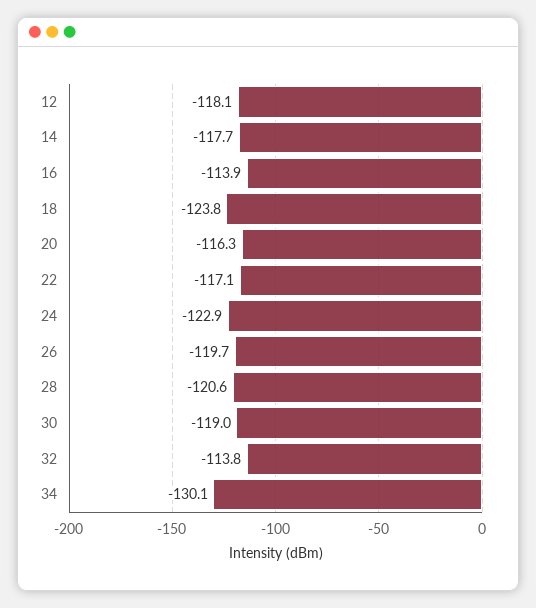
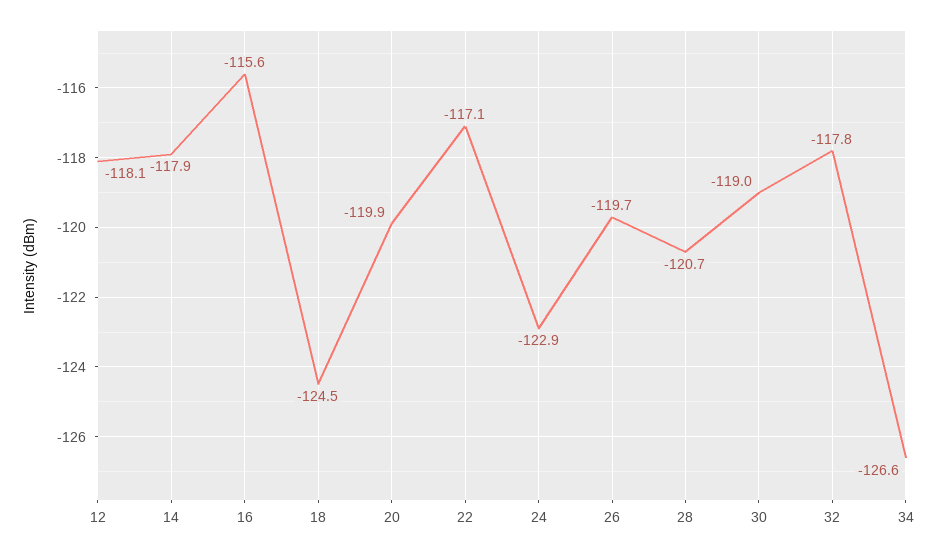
  {
    "12": -118.1,
-   "14": -117.7,
+   "14": -117.9,
-   "16": -113.9,
+   "16": -115.6,
-   "18": -123.8,
+   "18": -124.5,
-   "20": -116.3,
+   "20": -119.9,
    "22": -117.1,
    "24": -122.9,
    "26": -119.7,
-   "28": -120.6,
+   "28": -120.7,
    "30": -119,
-   "32": -113.8,
+   "32": -117.8,
-   "34": -130.1
+   "34": -126.6
  }

